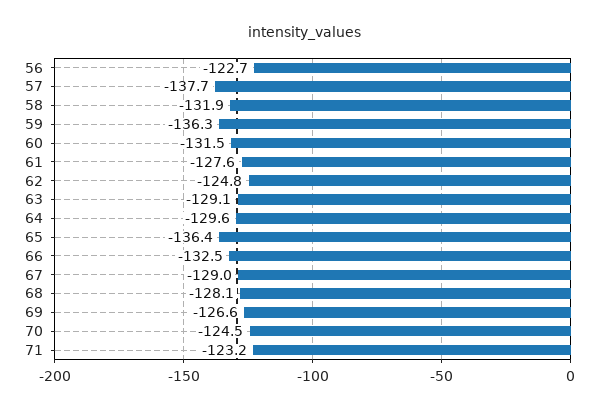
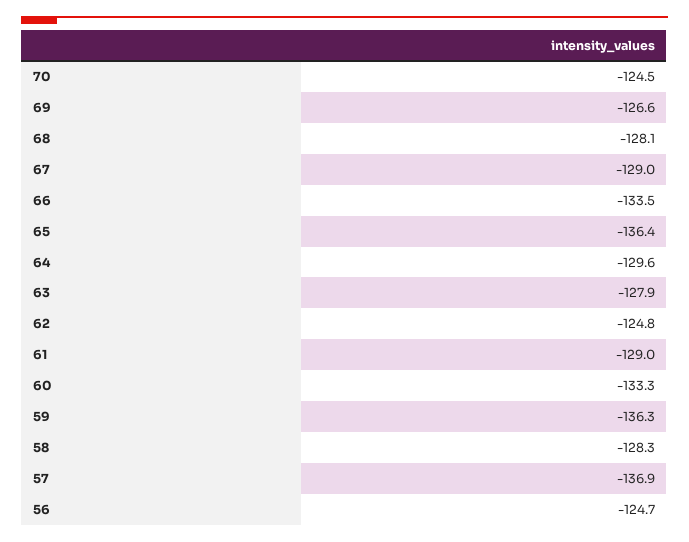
  {
-   "56": -122.7,
+   "56": -124.7,
-   "57": -137.7,
+   "57": -136.9,
-   "58": -131.9,
+   "58": -128.3,
    "59": -136.3,
-   "60": -131.5,
+   "60": -133.3,
-   "61": -127.6,
+   "61": -129,
    "62": -124.8,
-   "63": -129.1,
+   "63": -127.9,
    "64": -129.6,
    "65": -136.4,
-   "66": -132.5,
+   "66": -133.5,
    "67": -129,
    "68": -128.1,
    "69": -126.6,
-   "70": -124.5,
+   "70": -124.5
-   "71": -123.2
  }

